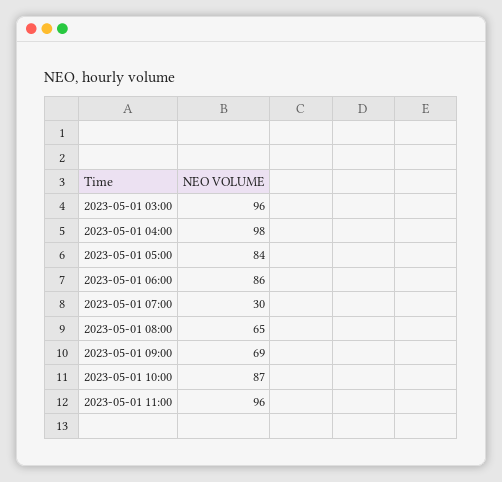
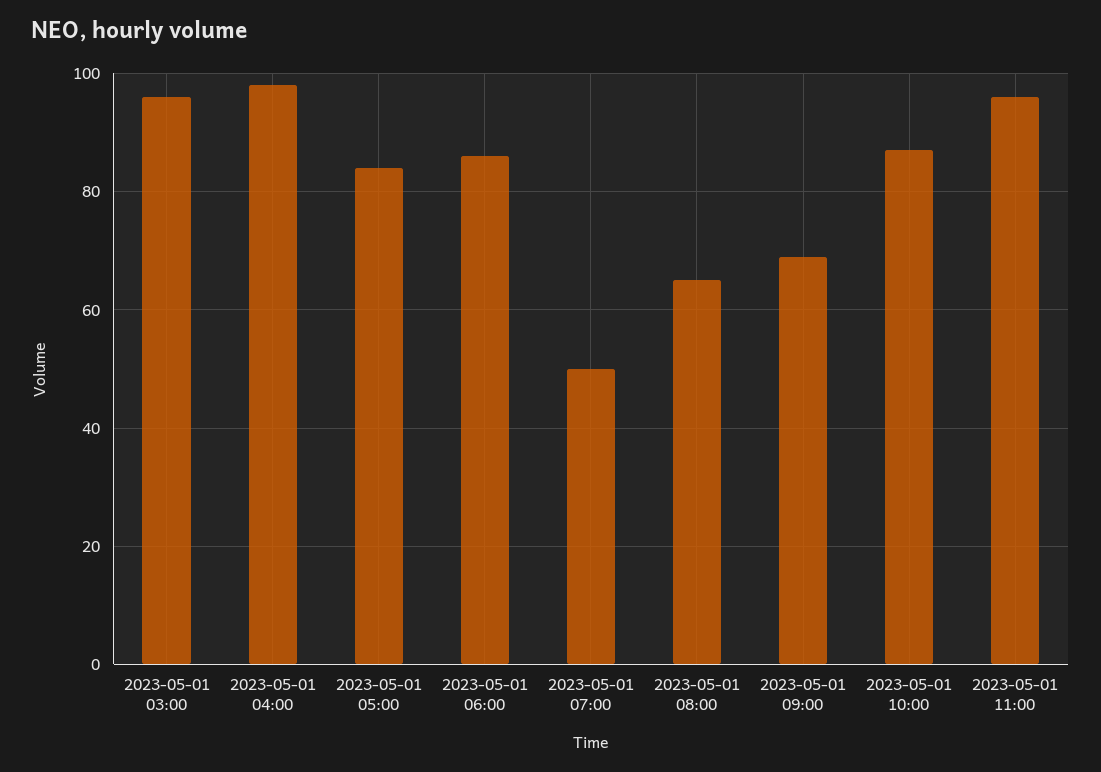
  {
    "2023-05-01 03:00": 96,
    "2023-05-01 04:00": 98,
    "2023-05-01 05:00": 84,
    "2023-05-01 06:00": 86,
-   "2023-05-01 07:00": 30,
+   "2023-05-01 07:00": 50,
    "2023-05-01 08:00": 65,
    "2023-05-01 09:00": 69,
    "2023-05-01 10:00": 87,
    "2023-05-01 11:00": 96
  }

